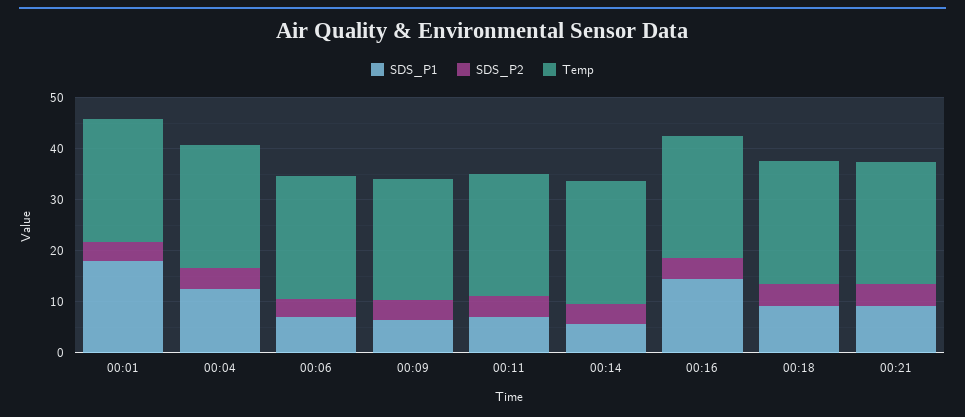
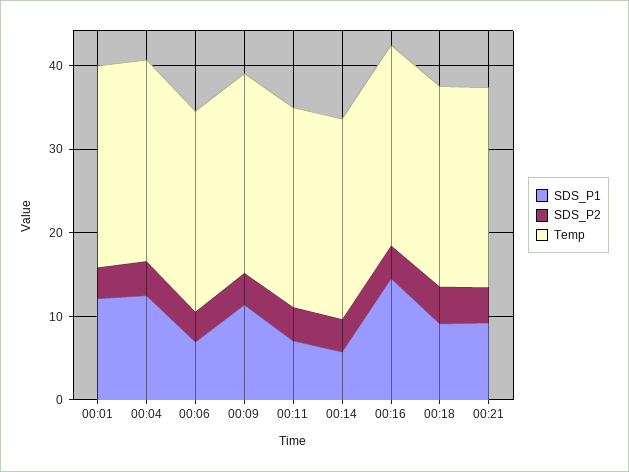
  {
    "SDS_P1": {
-     "00:01": 18,
+     "00:01": 12,
      "00:04": 12,
      "00:06": 6,
-     "00:09": 6,
+     "00:09": 12,
      "00:11": 8,
      "00:14": 6,
      "00:16": 14,
      "00:18": 10,
      "00:21": 10
    },
    "SDS_P2": {
      "00:01": 4,
      "00:04": 4,
      "00:06": 4,
      "00:09": 4,
      "00:11": 4,
      "00:14": 4,
      "00:16": 4,
      "00:18": 4,
      "00:21": 4
    },
    "Temp": {
      "00:01": 24,
      "00:04": 24,
      "00:06": 24,
      "00:09": 24,
      "00:11": 24,
      "00:14": 24,
      "00:16": 24,
      "00:18": 24,
      "00:21": 24
    }
  }

